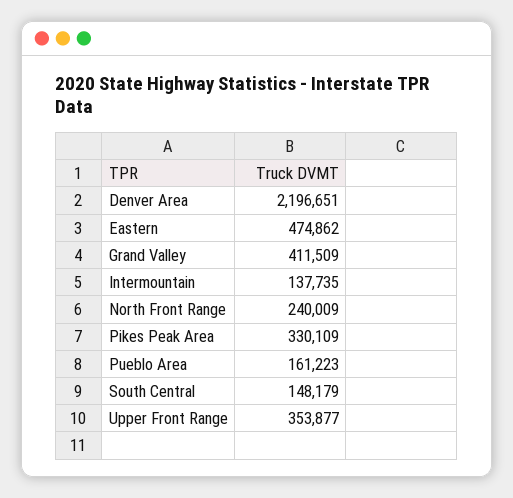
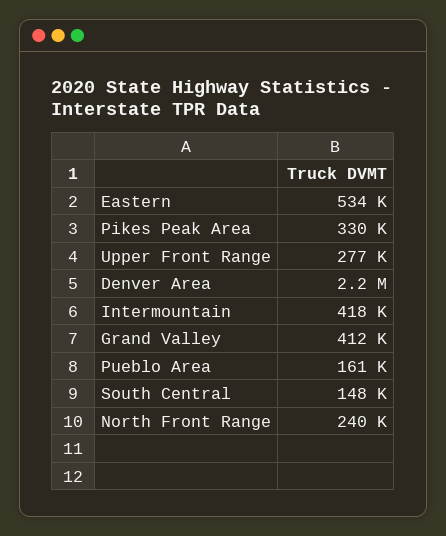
  {
    "Denver Area": 2196651,
-   "Eastern": 474862,
+   "Eastern": 534000,
    "Grand Valley": 411509,
-   "Intermountain": 137735,
+   "Intermountain": 418000,
    "North Front Range": 240009,
    "Pikes Peak Area": 330109,
    "Pueblo Area": 161223,
    "South Central": 148179,
-   "Upper Front Range": 353877
+   "Upper Front Range": 277000
  }

